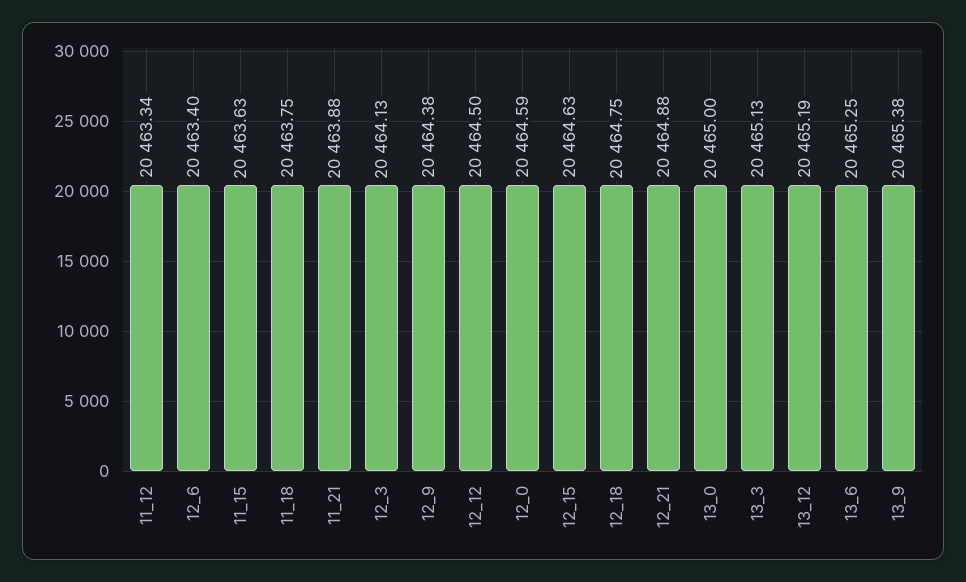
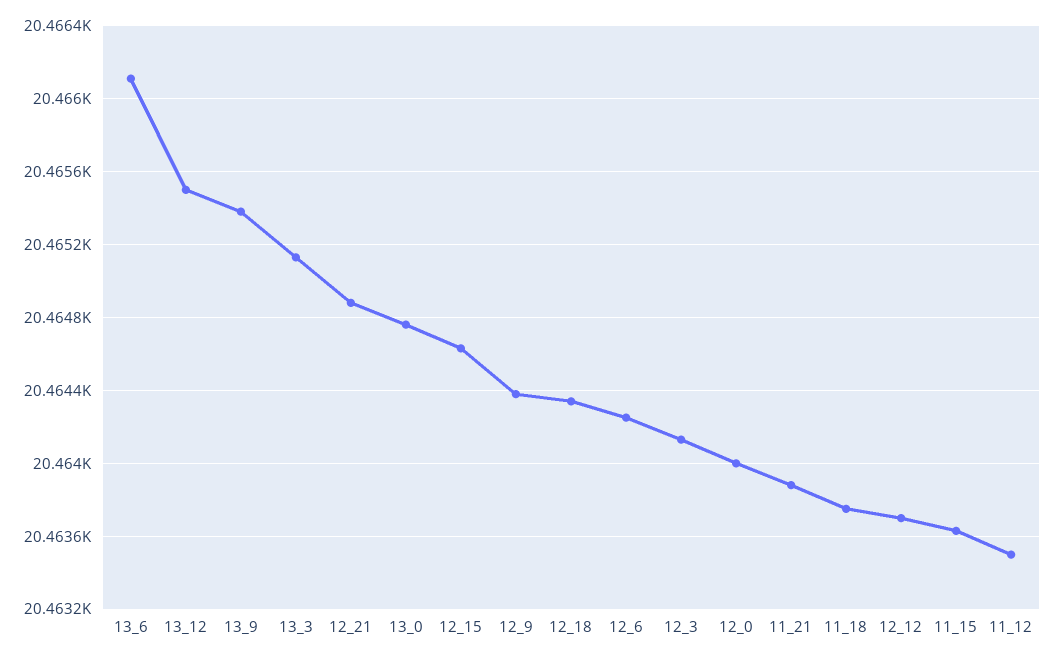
  {
-   "11_12": 20463.34,
+   "11_12": 20463.5,
-   "12_6": 20463.4,
+   "12_6": 20464.25,
    "11_15": 20463.63,
    "11_18": 20463.75,
    "11_21": 20463.88,
    "12_3": 20464.13,
    "12_9": 20464.38,
-   "12_12": 20464.5,
+   "12_12": 20463.7,
-   "12_0": 20464.59,
+   "12_0": 20464,
    "12_15": 20464.63,
-   "12_18": 20464.75,
+   "12_18": 20464.35,
    "12_21": 20464.88,
-   "13_0": 20465,
+   "13_0": 20464.75,
    "13_3": 20465.13,
-   "13_12": 20465.19,
+   "13_12": 20465.5,
-   "13_6": 20465.25,
+   "13_6": 20466.1,
    "13_9": 20465.38
  }

